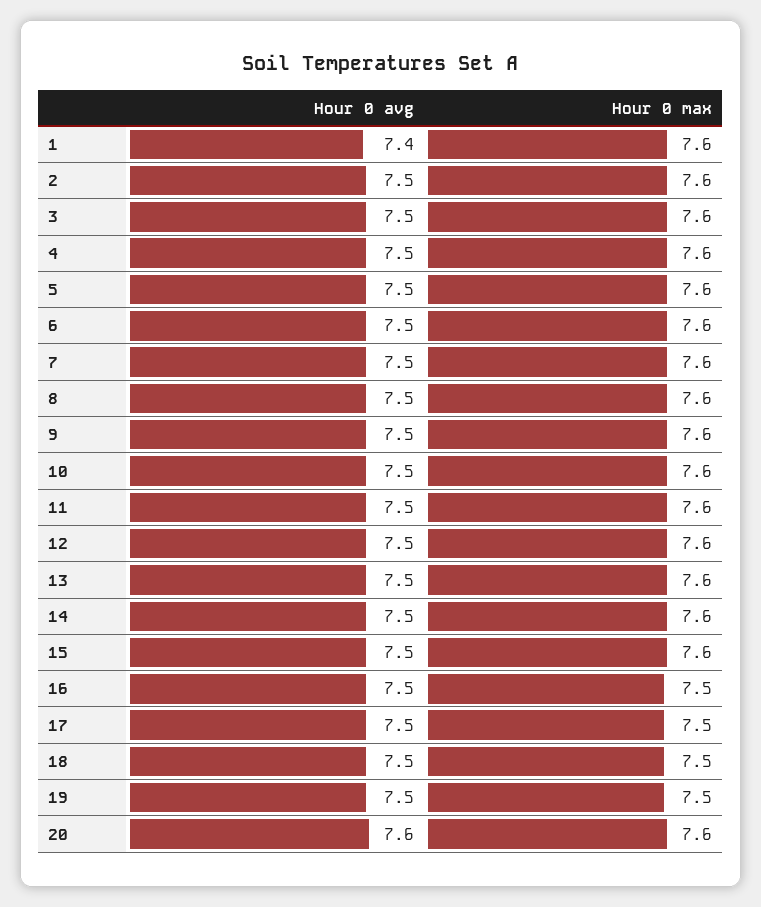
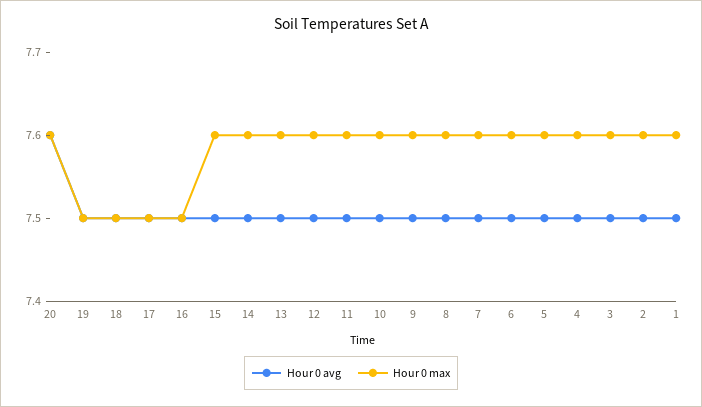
  {
    "Hour 0 avg": {
-     "1": 7.4,
+     "1": 7.5,
      "2": 7.5,
      "3": 7.5,
      "4": 7.5,
      "5": 7.5,
      "6": 7.5,
      "7": 7.5,
      "8": 7.5,
      "9": 7.5,
      "10": 7.5,
      "11": 7.5,
      "12": 7.5,
      "13": 7.5,
      "14": 7.5,
      "15": 7.5,
      "16": 7.5,
      "17": 7.5,
      "18": 7.5,
      "19": 7.5,
      "20": 7.6
    },
    "Hour 0 max": {
      "1": 7.6,
      "2": 7.6,
      "3": 7.6,
      "4": 7.6,
      "5": 7.6,
      "6": 7.6,
      "7": 7.6,
      "8": 7.6,
      "9": 7.6,
      "10": 7.6,
      "11": 7.6,
      "12": 7.6,
      "13": 7.6,
      "14": 7.6,
      "15": 7.6,
      "16": 7.5,
      "17": 7.5,
      "18": 7.5,
      "19": 7.5,
      "20": 7.6
    }
  }

